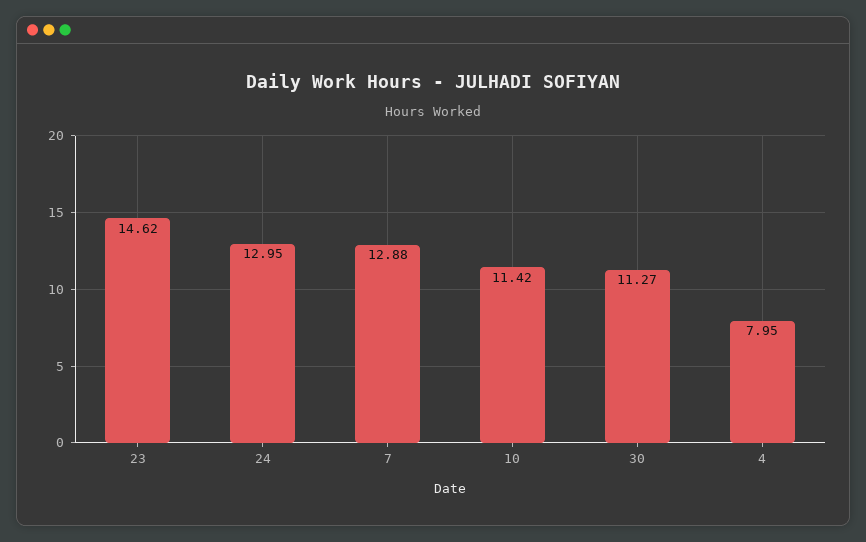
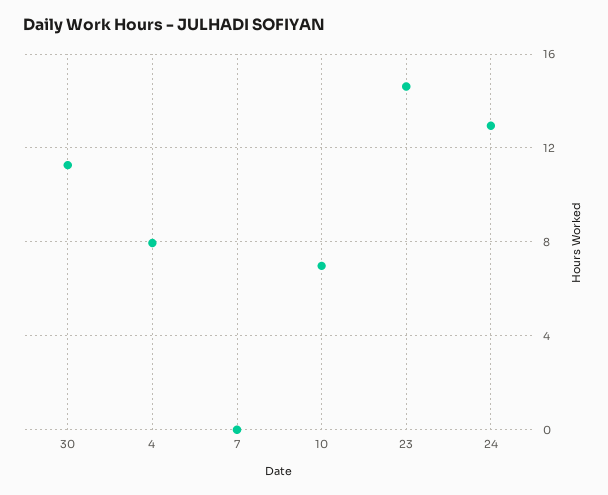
  {
    "23": 14.62,
    "24": 12.95,
-   "7": 12.88,
+   "7": 0,
-   "10": 11.42,
+   "10": 7,
    "30": 11.27,
    "4": 7.95
  }

